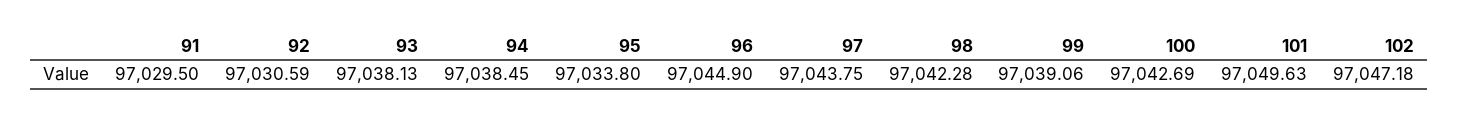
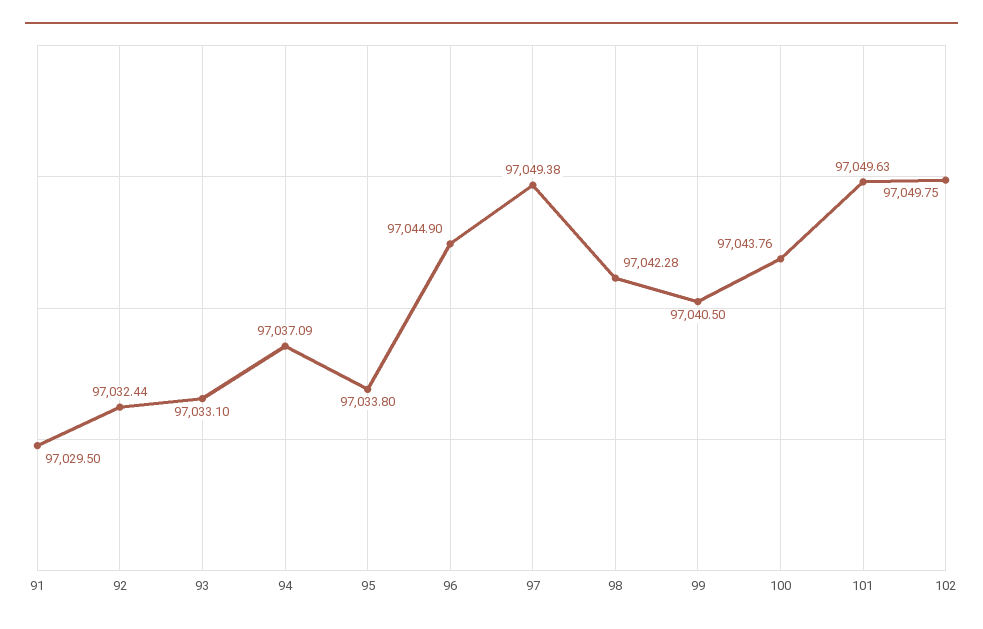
  {
    "91": 97029.5,
-   "92": 97030.59,
+   "92": 97032.44,
-   "93": 97038.13,
+   "93": 97033.1,
-   "94": 97038.45,
+   "94": 97037.09,
    "95": 97033.8,
    "96": 97044.9,
-   "97": 97043.75,
+   "97": 97049.38,
    "98": 97042.28,
-   "99": 97039.06,
+   "99": 97040.5,
-   "100": 97042.69,
+   "100": 97043.76,
    "101": 97049.63,
-   "102": 97047.18
+   "102": 97049.75
  }

